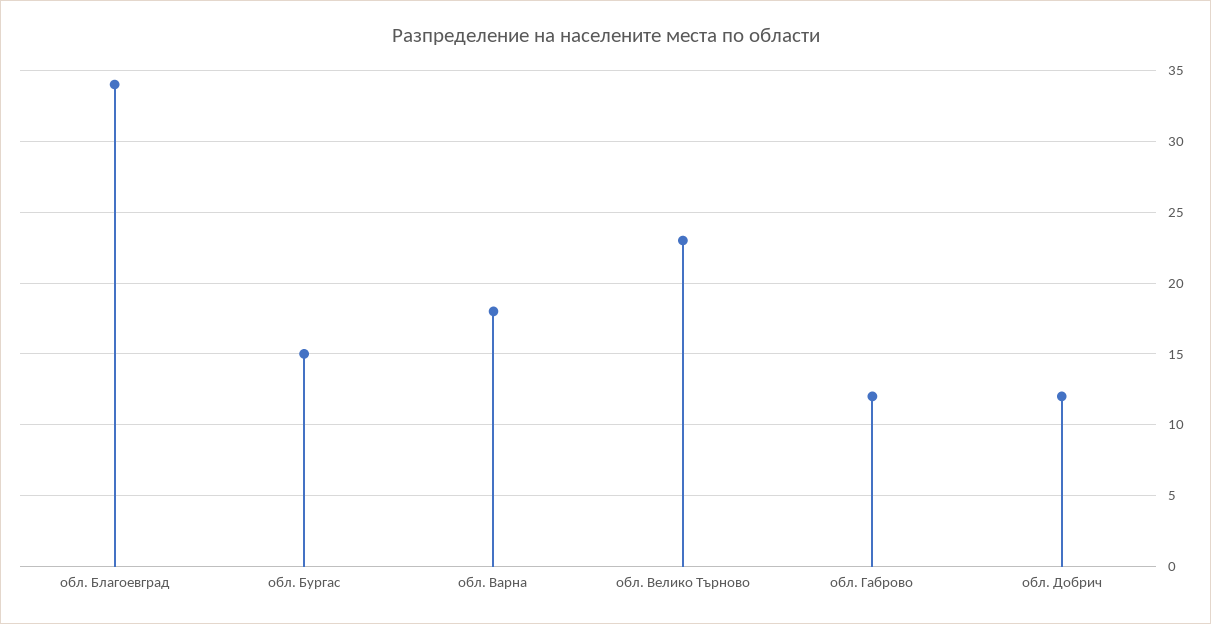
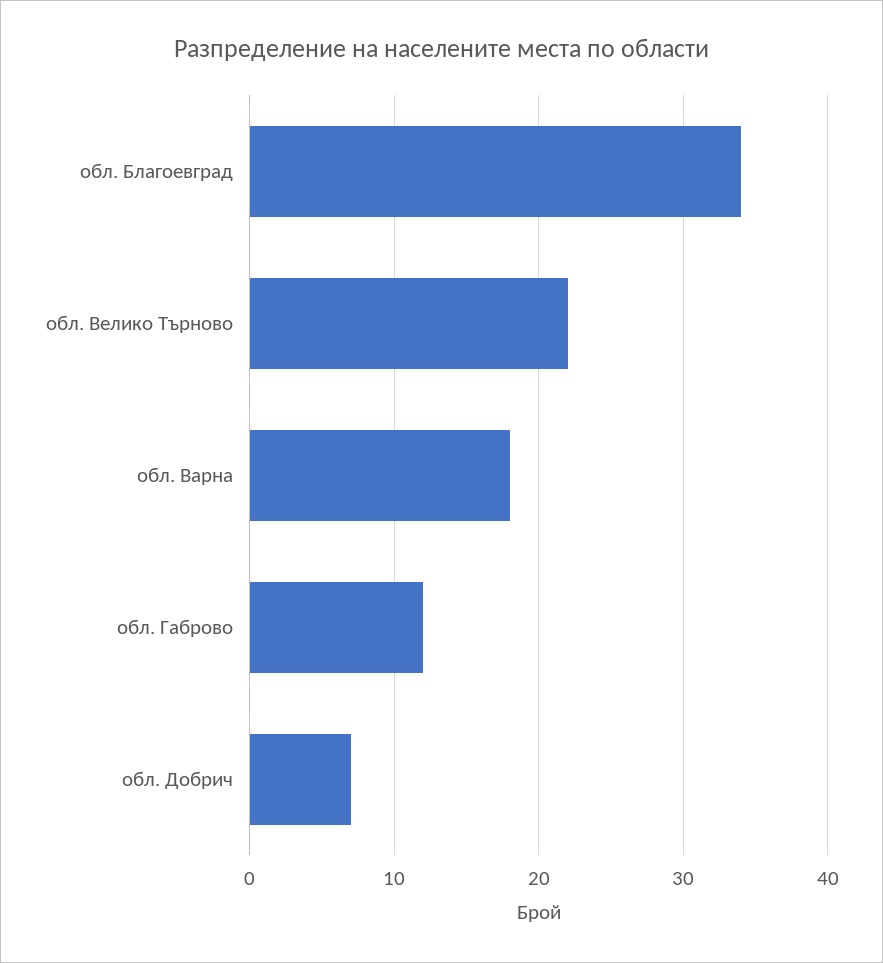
  {
    "обл. Благоевград": 34,
-   "обл. Бургас": 15,
    "обл. Варна": 18,
-   "обл. Велико Търново": 23,
+   "обл. Велико Търново": 22,
    "обл. Габрово": 12,
-   "обл. Добрич": 12
+   "обл. Добрич": 7
  }

